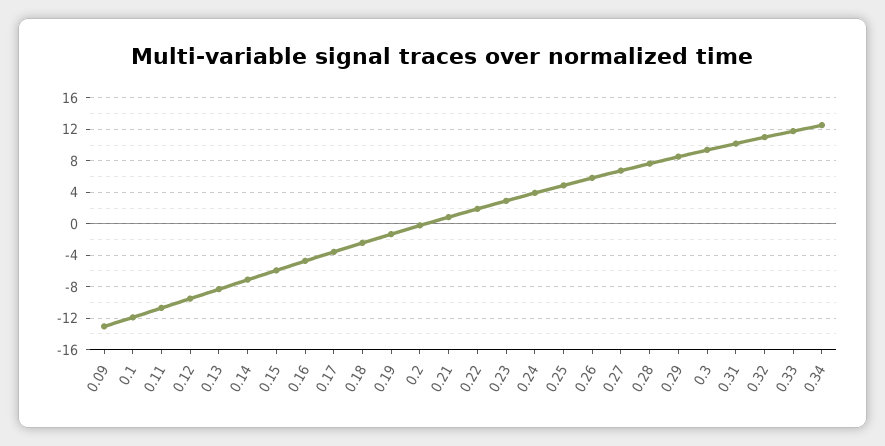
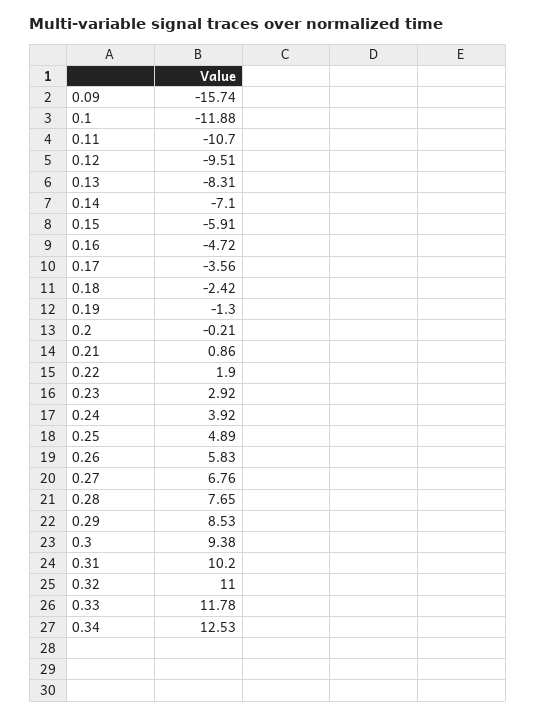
  {
-   "0.09": -13,
+   "0.09": -15.74,
    "0.1": -11.88,
    "0.11": -10.7,
    "0.12": -9.51,
    "0.13": -8.31,
    "0.14": -7.1,
    "0.15": -5.91,
    "0.16": -4.72,
    "0.17": -3.56,
    "0.18": -2.42,
    "0.19": -1.3,
    "0.2": -0.21,
    "0.21": 0.86,
    "0.22": 1.9,
    "0.23": 2.92,
    "0.24": 3.92,
    "0.25": 4.89,
    "0.26": 5.83,
    "0.27": 6.76,
    "0.28": 7.65,
    "0.29": 8.53,
    "0.3": 9.38,
    "0.31": 10.2,
    "0.32": 11,
    "0.33": 11.78,
    "0.34": 12.53
  }

